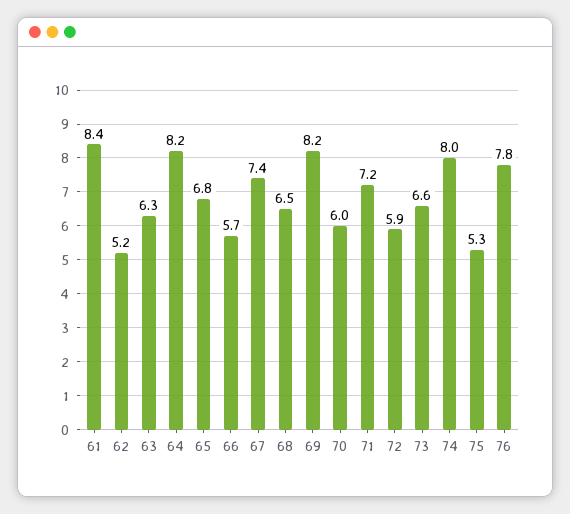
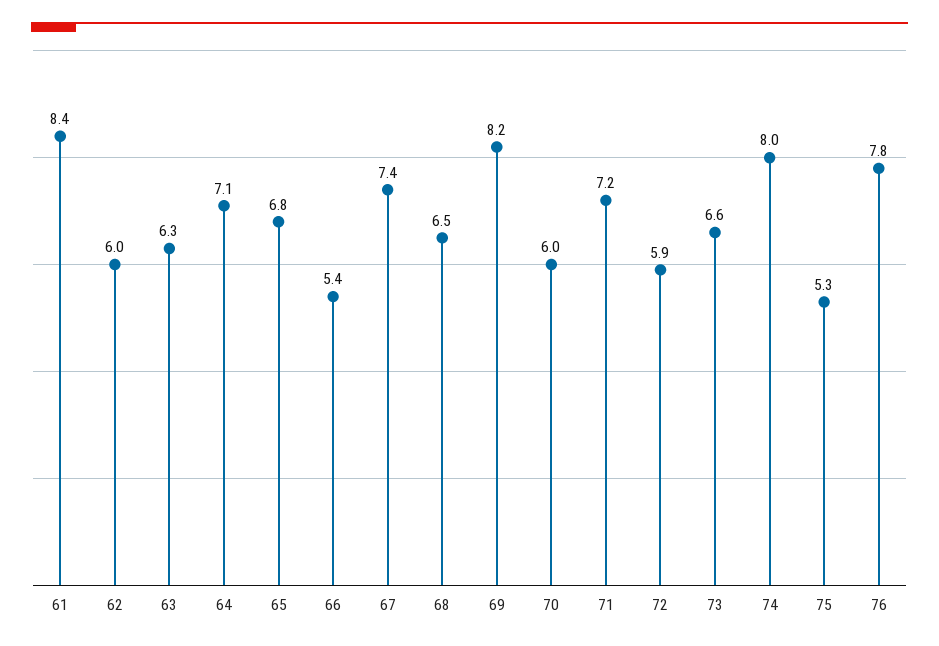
  {
    "61": 8.4,
-   "62": 5.2,
+   "62": 6,
    "63": 6.3,
-   "64": 8.2,
+   "64": 7.1,
    "65": 6.8,
-   "66": 5.7,
+   "66": 5.4,
    "67": 7.4,
    "68": 6.5,
    "69": 8.2,
    "70": 6,
    "71": 7.2,
    "72": 5.9,
    "73": 6.6,
    "74": 8,
    "75": 5.3,
    "76": 7.8
  }

